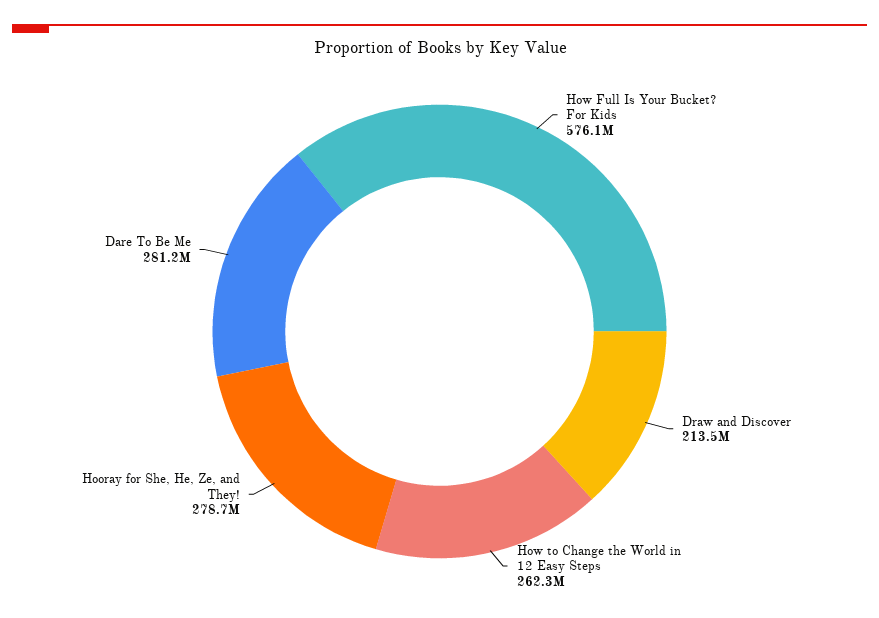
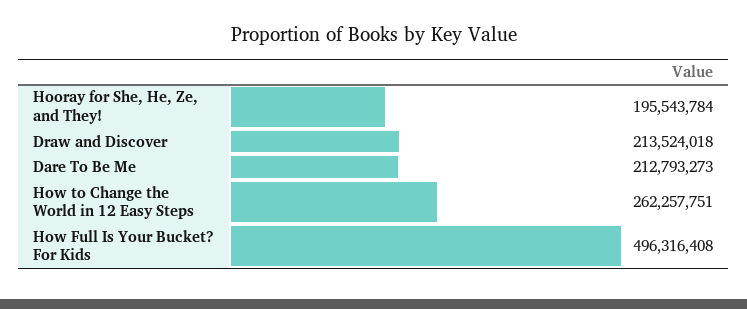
  {
-   "How Full Is Your Bucket? For Kids": 576100000,
+   "How Full Is Your Bucket? For Kids": 496316408,
    "Draw and Discover": 213524018,
    "How to Change the World in 12 Easy Steps": 262257751,
-   "Hooray for She, He, Ze, and They!": 278700000,
+   "Hooray for She, He, Ze, and They!": 195543784,
-   "Dare To Be Me": 281200000
+   "Dare To Be Me": 212793273
  }

